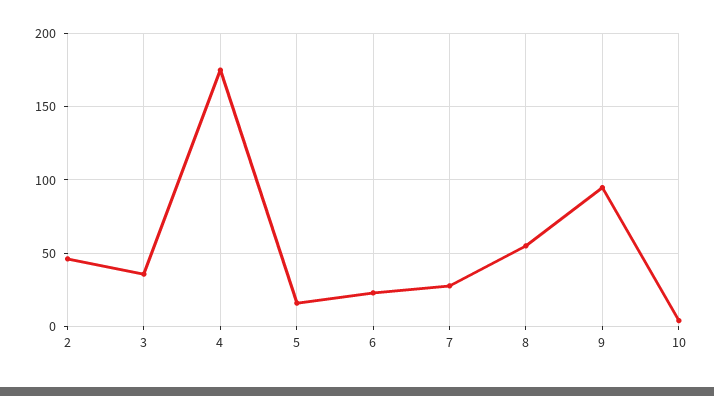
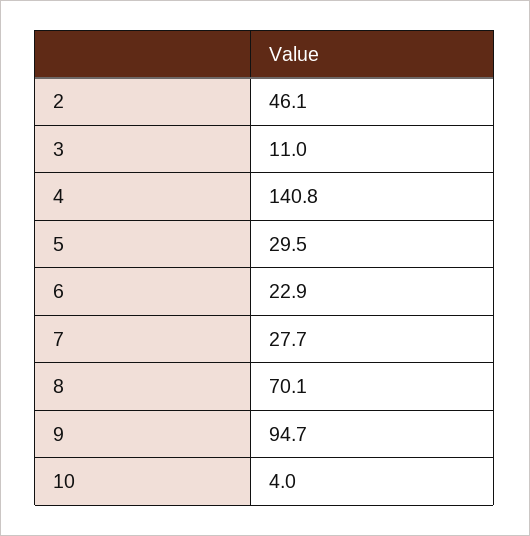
  {
    "2": 46.1,
-   "3": 35,
+   "3": 11,
-   "4": 175,
+   "4": 140.8,
-   "5": 15,
+   "5": 29.5,
    "6": 22.9,
    "7": 27.7,
-   "8": 55,
+   "8": 70.1,
    "9": 94.7,
    "10": 4
  }

